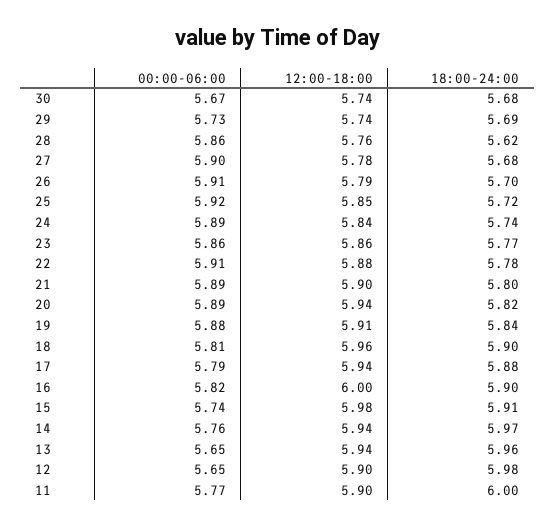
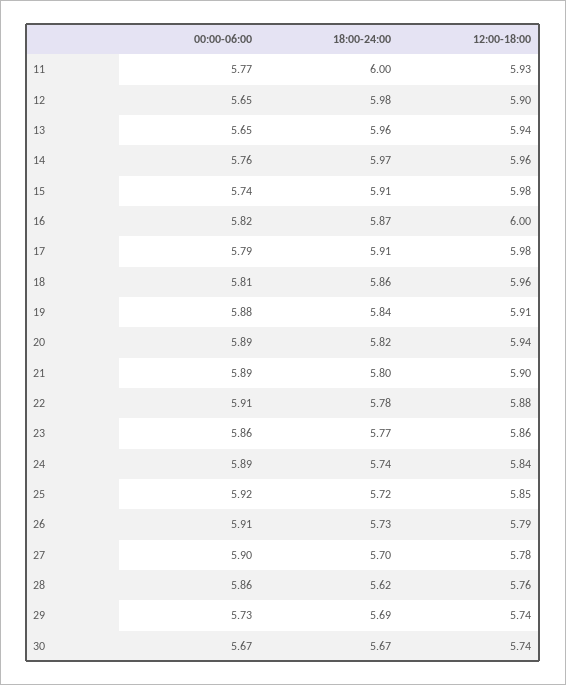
  {
    "00:00-06:00": {
      "30": 5.67,
      "29": 5.73,
      "28": 5.86,
      "27": 5.9,
      "26": 5.91,
      "25": 5.92,
      "24": 5.89,
      "23": 5.86,
      "22": 5.91,
      "21": 5.89,
      "20": 5.89,
      "19": 5.88,
      "18": 5.81,
      "17": 5.79,
      "16": 5.82,
      "15": 5.74,
      "14": 5.76,
      "13": 5.65,
      "12": 5.65,
      "11": 5.77
    },
    "12:00-18:00": {
      "30": 5.74,
      "29": 5.74,
      "28": 5.76,
      "27": 5.78,
      "26": 5.79,
      "25": 5.85,
      "24": 5.84,
      "23": 5.86,
      "22": 5.88,
      "21": 5.9,
      "20": 5.94,
      "19": 5.91,
      "18": 5.96,
-     "17": 5.94,
+     "17": 5.98,
      "16": 6,
      "15": 5.98,
-     "14": 5.94,
+     "14": 5.96,
      "13": 5.94,
      "12": 5.9,
-     "11": 5.9
+     "11": 5.93
    },
    "18:00-24:00": {
-     "30": 5.68,
+     "30": 5.67,
      "29": 5.69,
      "28": 5.62,
-     "27": 5.68,
+     "27": 5.7,
-     "26": 5.7,
+     "26": 5.73,
      "25": 5.72,
      "24": 5.74,
      "23": 5.77,
      "22": 5.78,
      "21": 5.8,
      "20": 5.82,
      "19": 5.84,
-     "18": 5.9,
+     "18": 5.86,
-     "17": 5.88,
+     "17": 5.91,
-     "16": 5.9,
+     "16": 5.87,
      "15": 5.91,
      "14": 5.97,
      "13": 5.96,
      "12": 5.98,
      "11": 6
    }
  }

